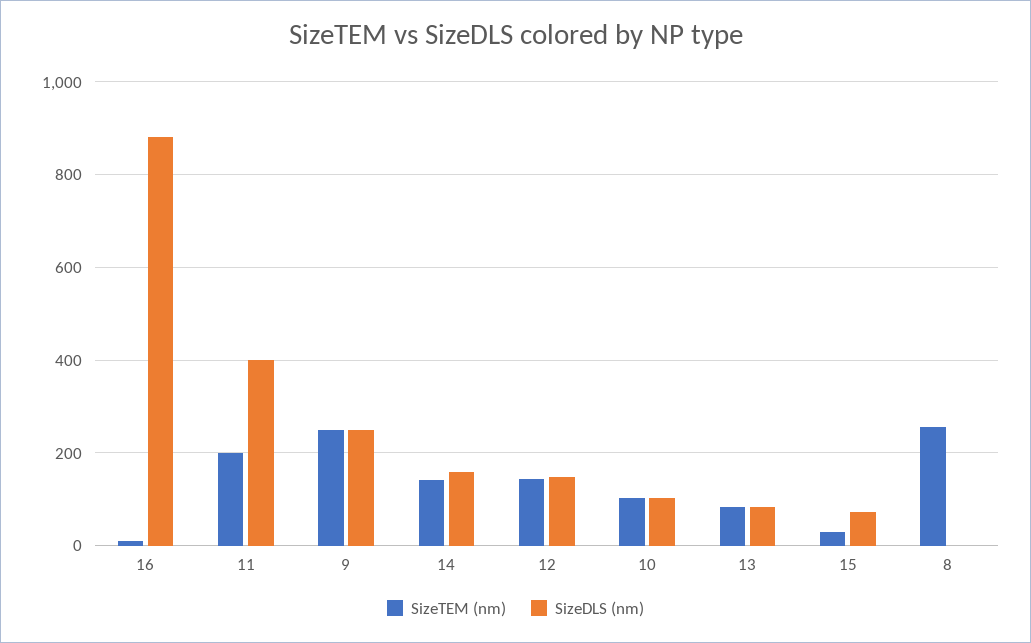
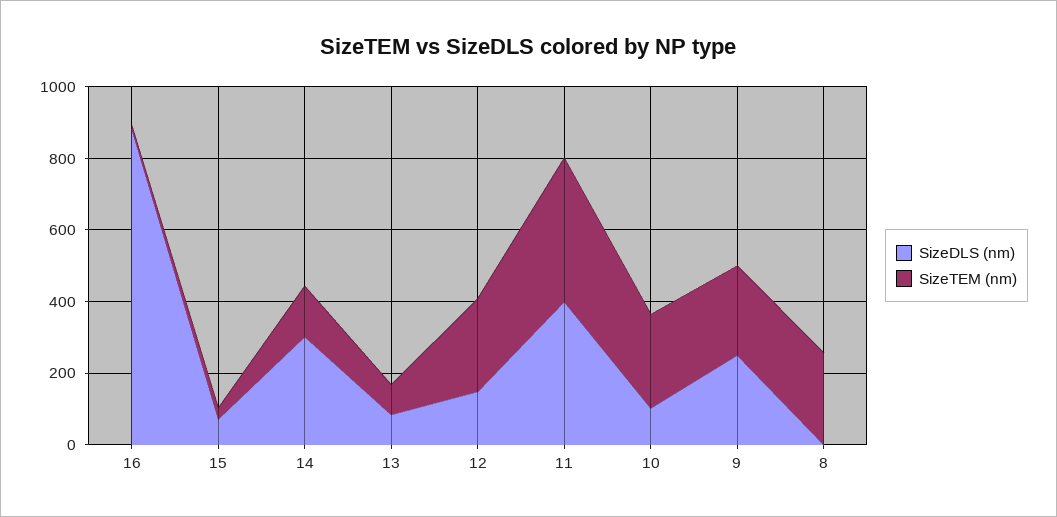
  {
    "SizeTEM (nm)": {
      "16": 20,
-     "11": 200,
+     "11": 400,
      "9": 260,
      "14": 140,
-     "12": 140,
+     "12": 250,
-     "10": 100,
+     "10": 250,
      "13": 80,
      "15": 40,
      "8": 260
    },
    "SizeDLS (nm)": {
      "16": 880,
      "11": 400,
      "9": 260,
-     "14": 160,
+     "14": 300,
      "12": 140,
      "10": 100,
      "13": 80,
      "15": 80,
      "8": 0
    }
  }

